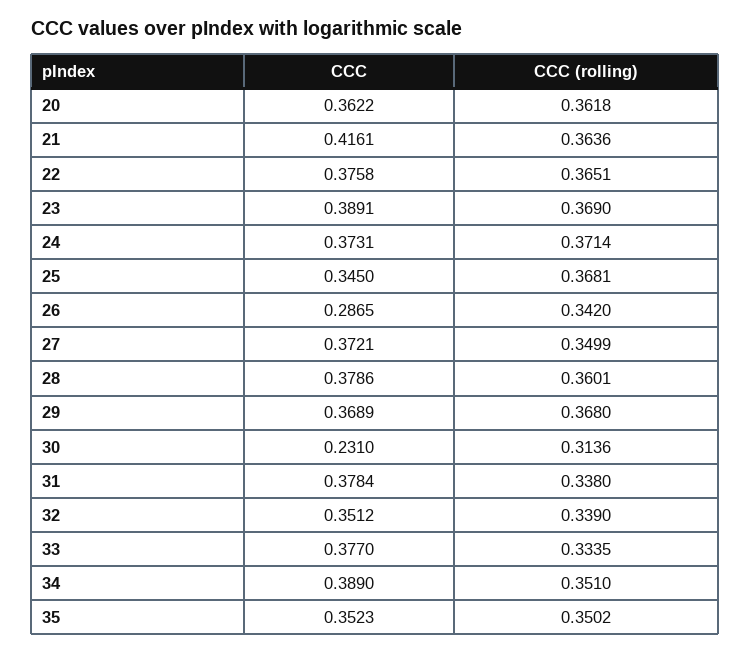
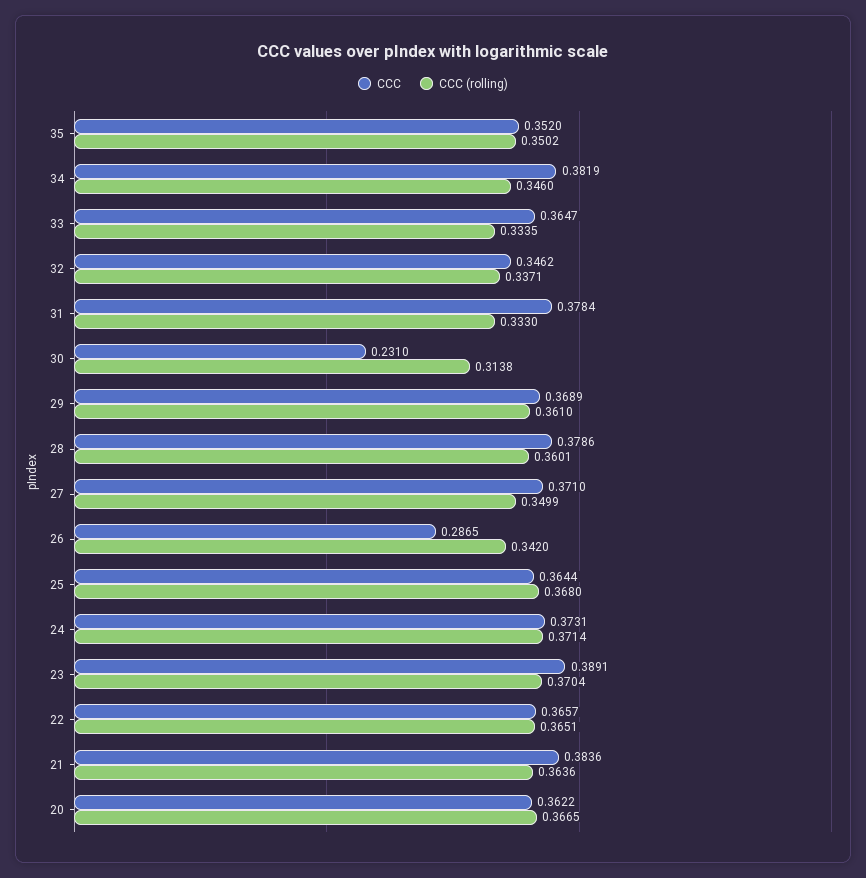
  {
    "CCC": {
      "20": 0.3622,
-     "21": 0.4161,
+     "21": 0.3836,
-     "22": 0.3758,
+     "22": 0.3657,
      "23": 0.3891,
      "24": 0.3731,
-     "25": 0.345,
+     "25": 0.3644,
      "26": 0.2865,
-     "27": 0.3721,
+     "27": 0.371,
      "28": 0.3786,
      "29": 0.3689,
      "30": 0.231,
      "31": 0.3784,
-     "32": 0.3512,
+     "32": 0.3462,
-     "33": 0.377,
+     "33": 0.3647,
-     "34": 0.389,
+     "34": 0.3819,
-     "35": 0.3523
+     "35": 0.352
    },
    "CCC (rolling)": {
-     "20": 0.3618,
+     "20": 0.3665,
      "21": 0.3636,
      "22": 0.3651,
-     "23": 0.369,
+     "23": 0.3704,
      "24": 0.3714,
-     "25": 0.3681,
+     "25": 0.368,
      "26": 0.342,
      "27": 0.3499,
      "28": 0.3601,
-     "29": 0.368,
+     "29": 0.361,
-     "30": 0.3136,
+     "30": 0.3138,
-     "31": 0.338,
+     "31": 0.333,
-     "32": 0.339,
+     "32": 0.3371,
      "33": 0.3335,
-     "34": 0.351,
+     "34": 0.346,
      "35": 0.3502
    }
  }

